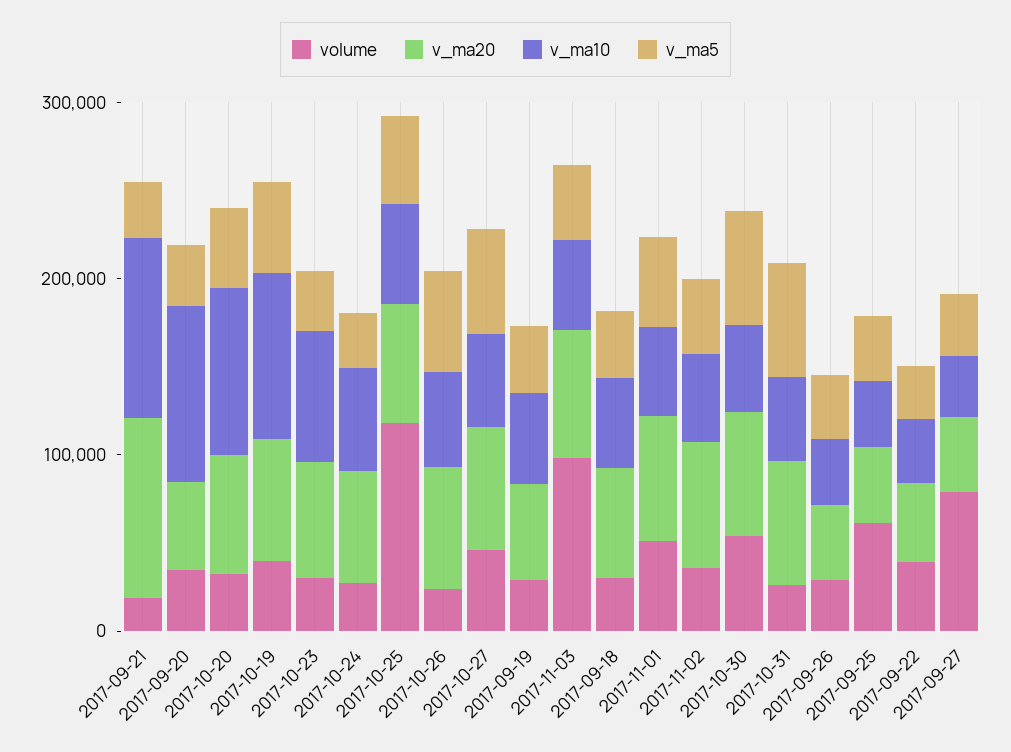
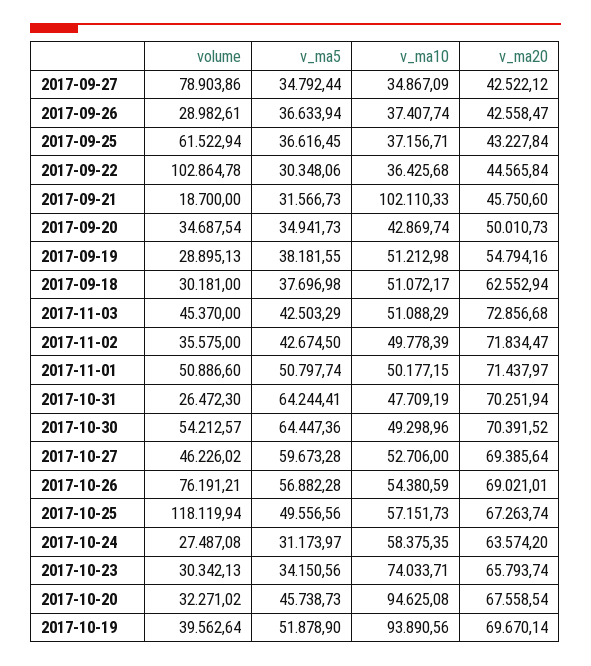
  {
    "volume": {
      "2017-09-21": 18700,
      "2017-09-20": 34687.54,
      "2017-10-20": 32271.02,
      "2017-10-19": 39562.64,
      "2017-10-23": 30342.13,
      "2017-10-24": 27487.08,
      "2017-10-25": 118119.94,
-     "2017-10-26": 20000,
+     "2017-10-26": 76191.21,
      "2017-10-27": 46226.02,
      "2017-09-19": 28895.13,
-     "2017-11-03": 100000,
+     "2017-11-03": 45370,
      "2017-09-18": 30181,
      "2017-11-01": 50886.6,
      "2017-11-02": 35575,
      "2017-10-30": 54212.57,
      "2017-10-31": 26472.3,
      "2017-09-26": 28982.61,
      "2017-09-25": 61522.94,
-     "2017-09-22": 40000,
+     "2017-09-22": 102864.78,
      "2017-09-27": 78903.86
    },
    "v_ma20": {
-     "2017-09-21": 100000,
+     "2017-09-21": 45750.6,
      "2017-09-20": 50010.73,
      "2017-10-20": 67558.54,
      "2017-10-19": 69670.14,
      "2017-10-23": 65793.74,
      "2017-10-24": 63574.2,
      "2017-10-25": 67263.74,
      "2017-10-26": 69021.01,
      "2017-10-27": 69385.64,
      "2017-09-19": 54794.16,
      "2017-11-03": 72856.68,
      "2017-09-18": 62552.94,
      "2017-11-01": 71437.97,
      "2017-11-02": 71834.47,
      "2017-10-30": 70391.52,
      "2017-10-31": 70251.94,
      "2017-09-26": 42558.47,
      "2017-09-25": 43227.84,
      "2017-09-22": 44565.84,
      "2017-09-27": 42522.12
    },
    "v_ma10": {
      "2017-09-21": 102110.33,
-     "2017-09-20": 100000,
+     "2017-09-20": 42869.74,
      "2017-10-20": 94625.08,
      "2017-10-19": 93890.56,
      "2017-10-23": 74033.71,
      "2017-10-24": 58375.35,
      "2017-10-25": 57151.73,
      "2017-10-26": 54380.59,
      "2017-10-27": 52706,
      "2017-09-19": 51212.98,
      "2017-11-03": 51088.29,
      "2017-09-18": 51072.17,
      "2017-11-01": 50177.15,
      "2017-11-02": 49778.39,
      "2017-10-30": 49298.96,
      "2017-10-31": 47709.19,
      "2017-09-26": 37407.74,
      "2017-09-25": 37156.71,
      "2017-09-22": 36425.68,
      "2017-09-27": 34867.09
    },
    "v_ma5": {
      "2017-09-21": 31566.73,
      "2017-09-20": 34941.73,
      "2017-10-20": 45738.73,
      "2017-10-19": 51878.9,
      "2017-10-23": 34150.56,
      "2017-10-24": 31173.97,
      "2017-10-25": 49556.56,
      "2017-10-26": 56882.28,
      "2017-10-27": 59673.28,
      "2017-09-19": 38181.55,
      "2017-11-03": 42503.29,
      "2017-09-18": 37696.98,
      "2017-11-01": 50797.74,
      "2017-11-02": 42674.5,
      "2017-10-30": 64447.36,
      "2017-10-31": 64244.41,
      "2017-09-26": 36633.94,
      "2017-09-25": 36616.45,
      "2017-09-22": 30348.06,
      "2017-09-27": 34792.44
    }
  }

